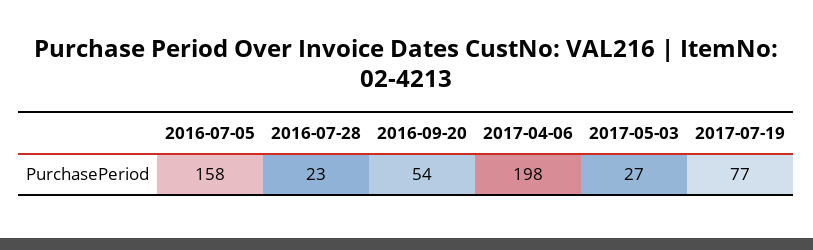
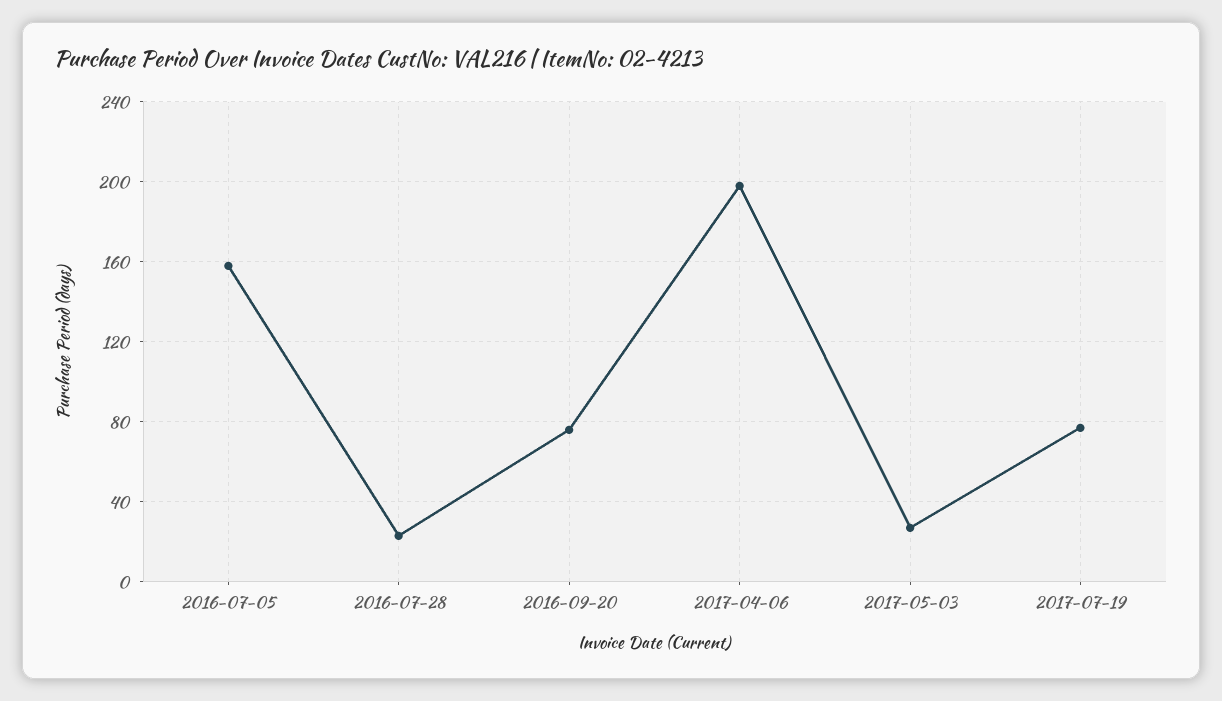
  {
    "2016-07-05": 158,
    "2016-07-28": 23,
-   "2016-09-20": 54,
+   "2016-09-20": 75,
    "2017-04-06": 198,
    "2017-05-03": 27,
    "2017-07-19": 77
  }

